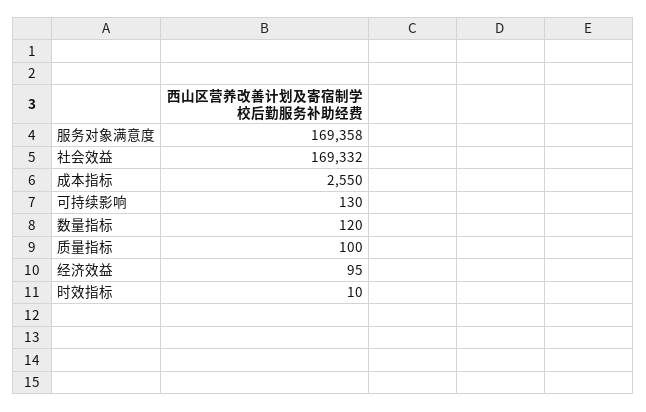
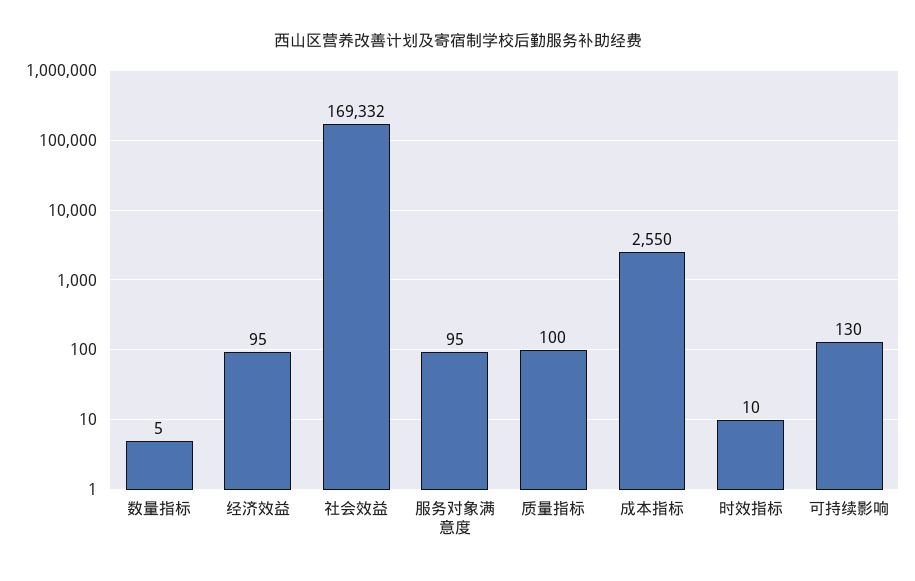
  {
-   "服务对象满意度": 169358,
+   "服务对象满意度": 95,
    "社会效益": 169332,
    "成本指标": 2550,
    "可持续影响": 130,
-   "数量指标": 120,
+   "数量指标": 5,
    "质量指标": 100,
    "经济效益": 95,
    "时效指标": 10
  }

